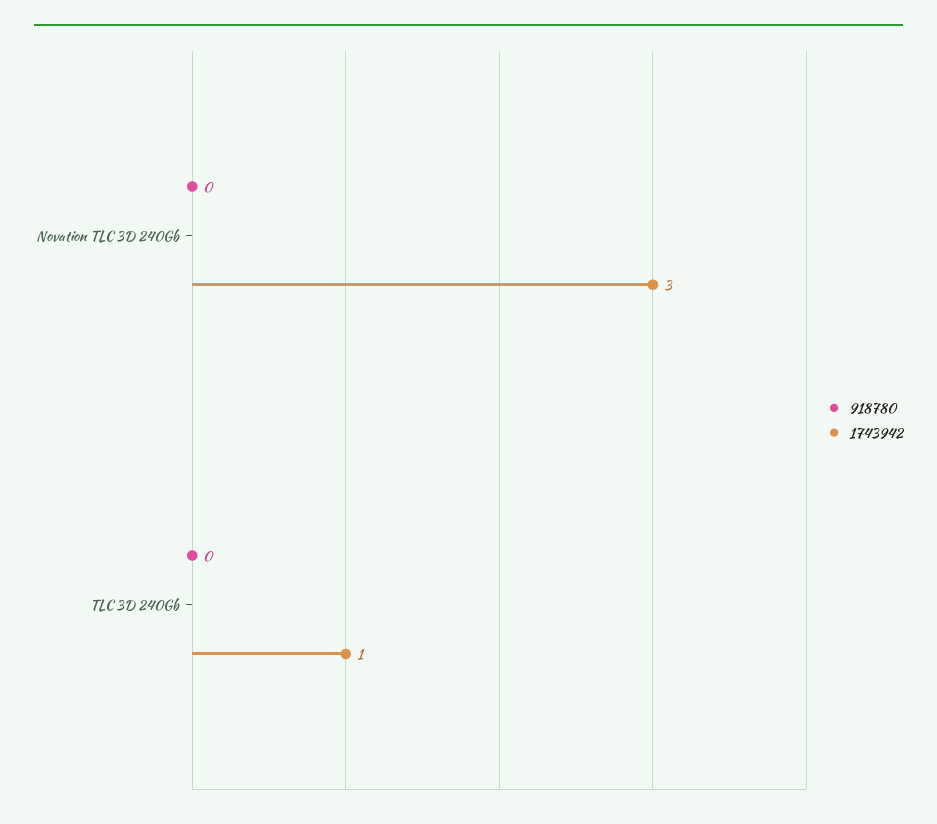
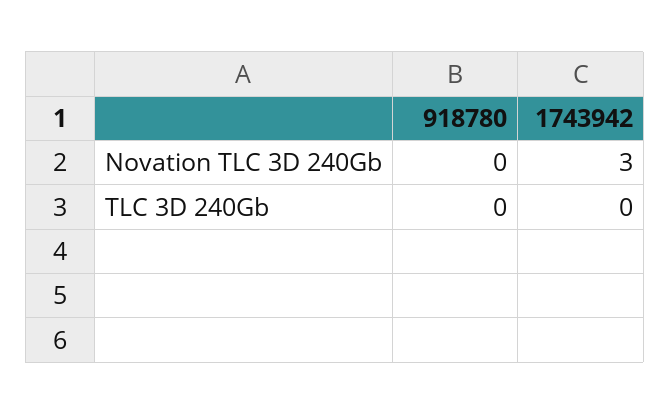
  {
    "918780": {
      "Novation TLC 3D 240Gb": 0,
      "TLC 3D 240Gb": 0
    },
    "1743942": {
      "Novation TLC 3D 240Gb": 3,
-     "TLC 3D 240Gb": 1
+     "TLC 3D 240Gb": 0
    }
  }

